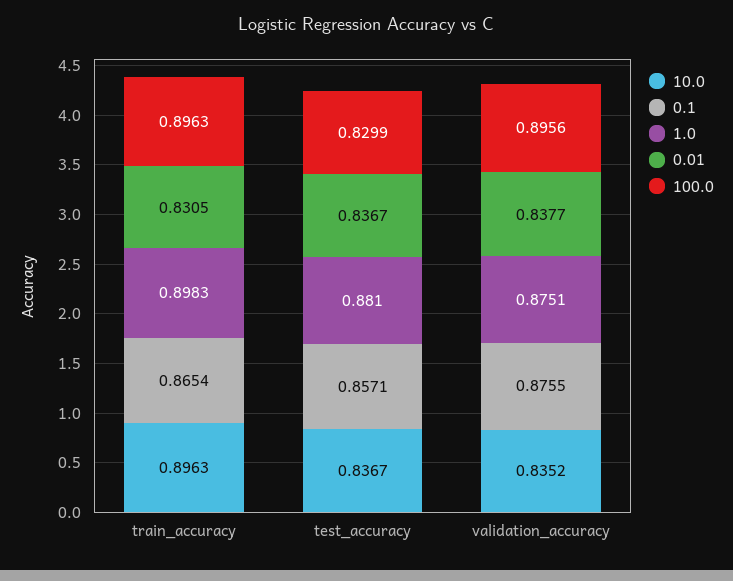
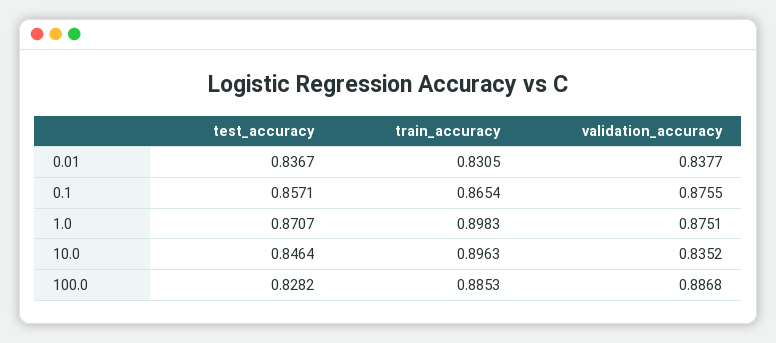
  {
    "10.0": {
      "train_accuracy": 0.8963,
-     "test_accuracy": 0.8367,
+     "test_accuracy": 0.8464,
      "validation_accuracy": 0.8352
    },
    "0.1": {
      "train_accuracy": 0.8654,
      "test_accuracy": 0.8571,
      "validation_accuracy": 0.8755
    },
    "1.0": {
      "train_accuracy": 0.8983,
-     "test_accuracy": 0.881,
+     "test_accuracy": 0.8707,
      "validation_accuracy": 0.8751
    },
    "0.01": {
      "train_accuracy": 0.8305,
      "test_accuracy": 0.8367,
      "validation_accuracy": 0.8377
    },
    "100.0": {
-     "train_accuracy": 0.8963,
+     "train_accuracy": 0.8853,
-     "test_accuracy": 0.8299,
+     "test_accuracy": 0.8282,
-     "validation_accuracy": 0.8956
+     "validation_accuracy": 0.8868
    }
  }

